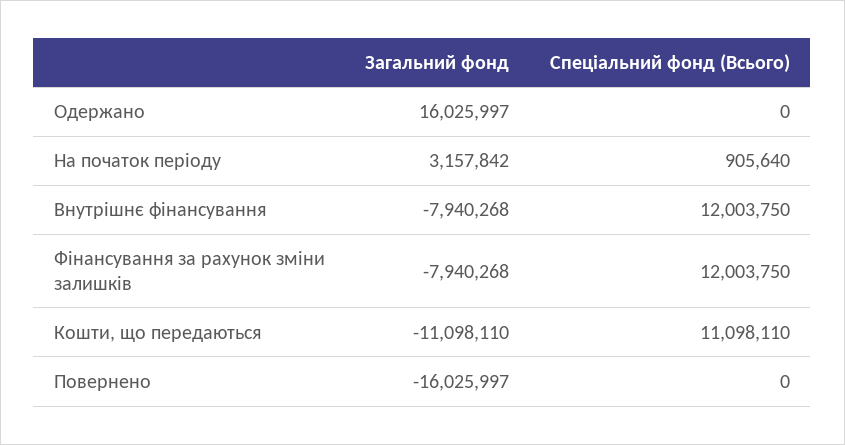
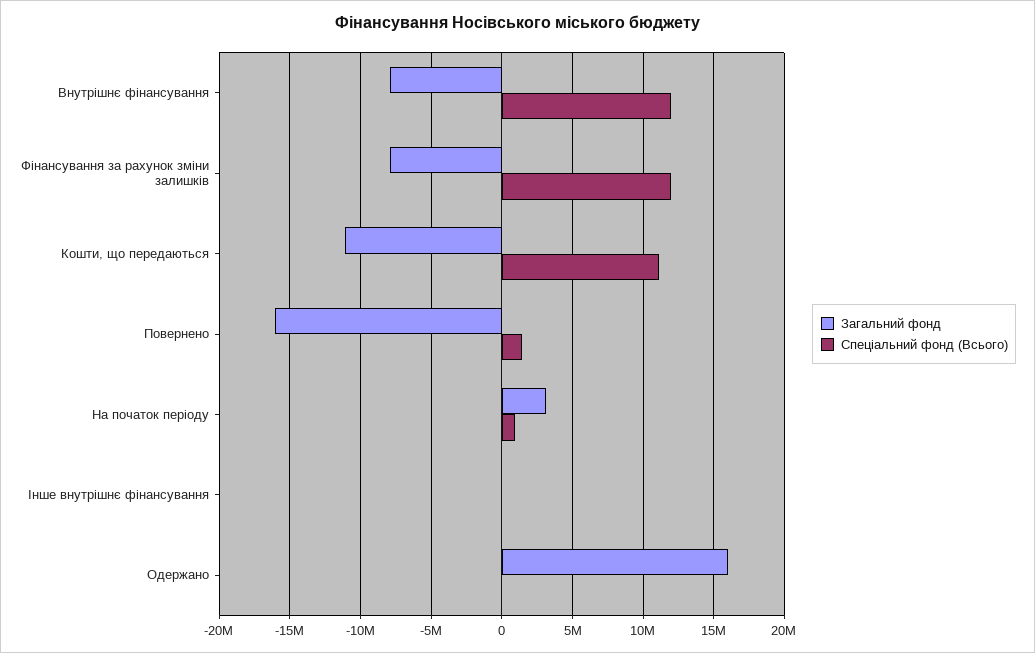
  {
    "Загальний фонд": {
      "Одержано": 16025997,
      "На початок періоду": 3157842,
      "Внутрішнє фінансування": -7940268,
      "Фінансування за рахунок зміни залишків": -7940268,
      "Кошти, що передаються": -11098110,
-     "Повернено": -16025997
+     "Повернено": -16025997,
+     "Інше внутрішнє фінансування": 0
    },
    "Спеціальний фонд (Всього)": {
      "Одержано": 0,
      "На початок періоду": 905640,
      "Внутрішнє фінансування": 12003750,
      "Фінансування за рахунок зміни залишків": 12003750,
      "Кошти, що передаються": 11098110,
-     "Повернено": 0
+     "Повернено": 1500000,
+     "Інше внутрішнє фінансування": 0
    }
  }

